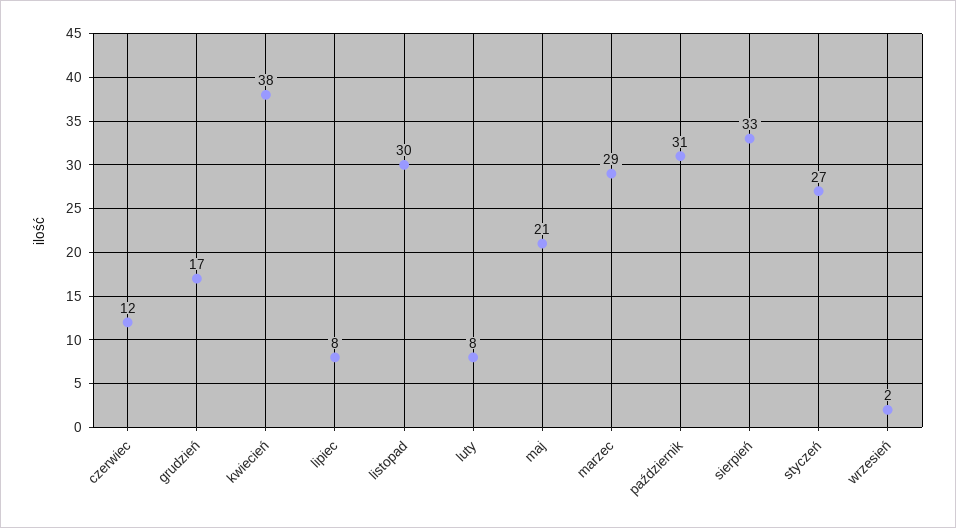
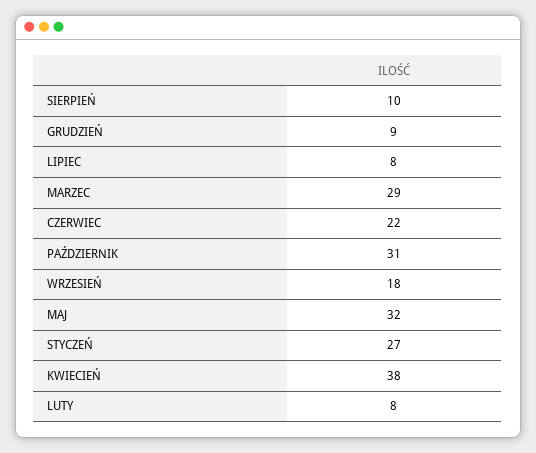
  {
-   "czerwiec": 12,
+   "czerwiec": 22,
-   "grudzień": 17,
+   "grudzień": 9,
    "kwiecień": 38,
    "lipiec": 8,
-   "listopad": 30,
    "luty": 8,
-   "maj": 21,
+   "maj": 32,
    "marzec": 29,
    "październik": 31,
-   "sierpień": 33,
+   "sierpień": 10,
    "styczeń": 27,
-   "wrzesień": 2
+   "wrzesień": 18
  }

